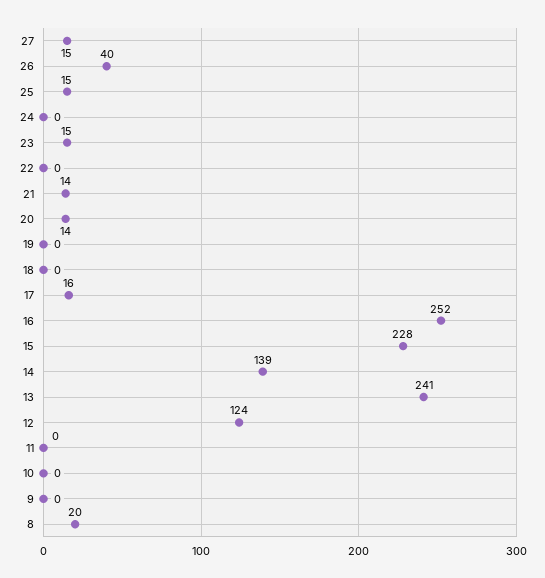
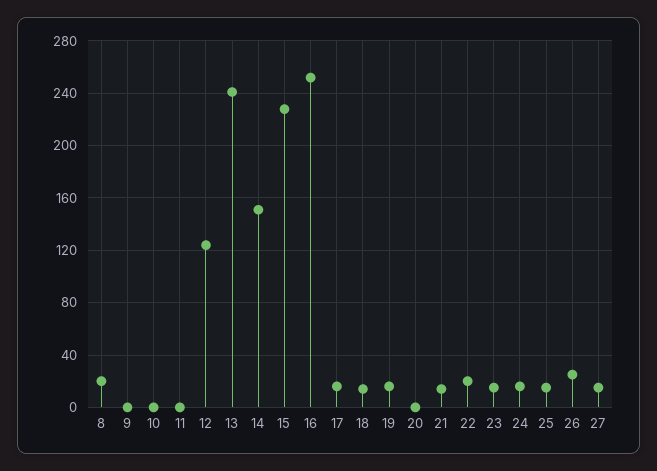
  {
    "27": 15,
-   "26": 40,
+   "26": 25,
    "25": 15,
-   "24": 0,
+   "24": 15,
    "23": 15,
-   "22": 0,
+   "22": 20,
    "21": 14,
-   "20": 14,
+   "20": 0,
-   "19": 0,
+   "19": 15,
-   "18": 0,
+   "18": 15,
    "17": 16,
    "16": 252,
    "15": 228,
-   "14": 139,
+   "14": 150,
    "13": 241,
    "12": 124,
    "11": 0,
    "10": 0,
    "9": 0,
    "8": 20
  }

